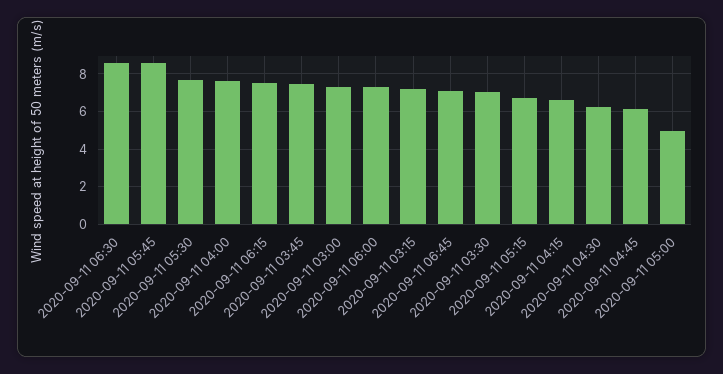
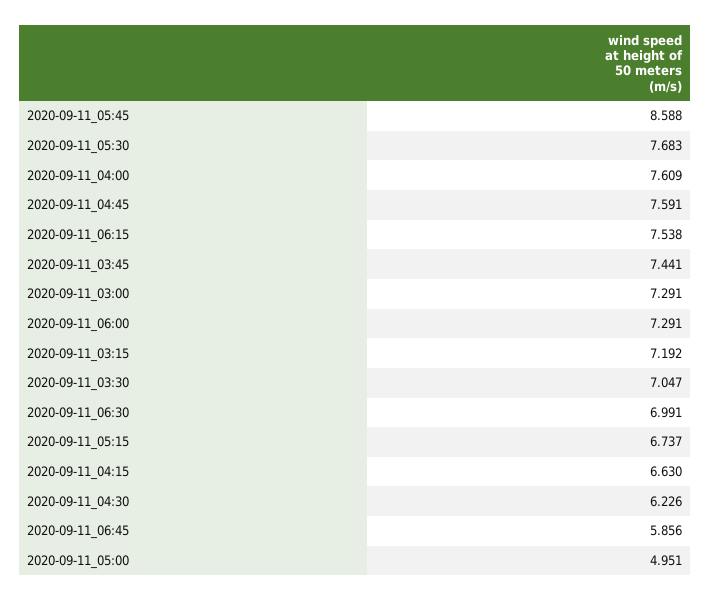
  {
-   "2020-09-11 06:30": 8.5,
+   "2020-09-11 06:30": 6.991,
    "2020-09-11 05:45": 8.588,
    "2020-09-11 05:30": 7.683,
    "2020-09-11 04:00": 7.609,
    "2020-09-11 06:15": 7.538,
    "2020-09-11 03:45": 7.441,
    "2020-09-11 03:00": 7.291,
    "2020-09-11 06:00": 7.291,
    "2020-09-11 03:15": 7.192,
-   "2020-09-11 06:45": 7,
+   "2020-09-11 06:45": 5.856,
    "2020-09-11 03:30": 7.047,
    "2020-09-11 05:15": 6.737,
    "2020-09-11 04:15": 6.63,
    "2020-09-11 04:30": 6.226,
-   "2020-09-11 04:45": 6,
+   "2020-09-11 04:45": 7.591,
    "2020-09-11 05:00": 4.951
  }

